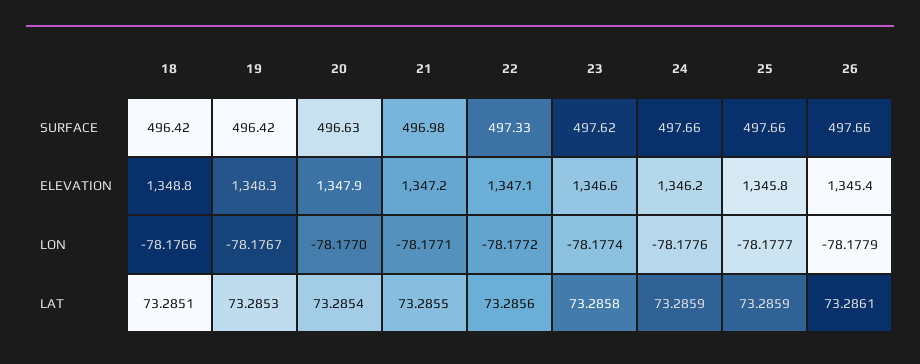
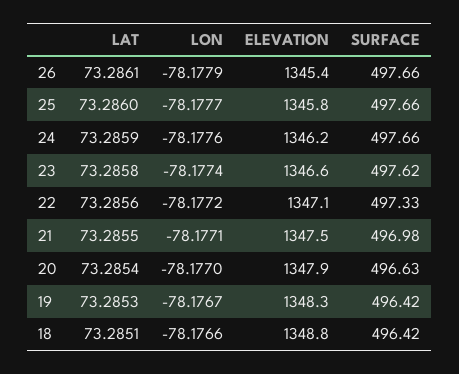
  {
    "18": {
      "SURFACE": 496.42,
      "ELEVATION": 1348.8,
      "LON": -78.1766,
      "LAT": 73.2851
    },
    "19": {
      "SURFACE": 496.42,
      "ELEVATION": 1348.3,
      "LON": -78.1767,
      "LAT": 73.2853
    },
    "20": {
      "SURFACE": 496.63,
      "ELEVATION": 1347.9,
      "LON": -78.177,
      "LAT": 73.2854
    },
    "21": {
      "SURFACE": 496.98,
-     "ELEVATION": 1347.2,
+     "ELEVATION": 1347.5,
      "LON": -78.1771,
      "LAT": 73.2855
    },
    "22": {
      "SURFACE": 497.33,
      "ELEVATION": 1347.1,
      "LON": -78.1772,
      "LAT": 73.2856
    },
    "23": {
      "SURFACE": 497.62,
      "ELEVATION": 1346.6,
      "LON": -78.1774,
      "LAT": 73.2858
    },
    "24": {
      "SURFACE": 497.66,
      "ELEVATION": 1346.2,
      "LON": -78.1776,
      "LAT": 73.2859
    },
    "25": {
      "SURFACE": 497.66,
      "ELEVATION": 1345.8,
      "LON": -78.1777,
-     "LAT": 73.2859
+     "LAT": 73.286
    },
    "26": {
      "SURFACE": 497.66,
      "ELEVATION": 1345.4,
      "LON": -78.1779,
      "LAT": 73.2861
    }
  }

